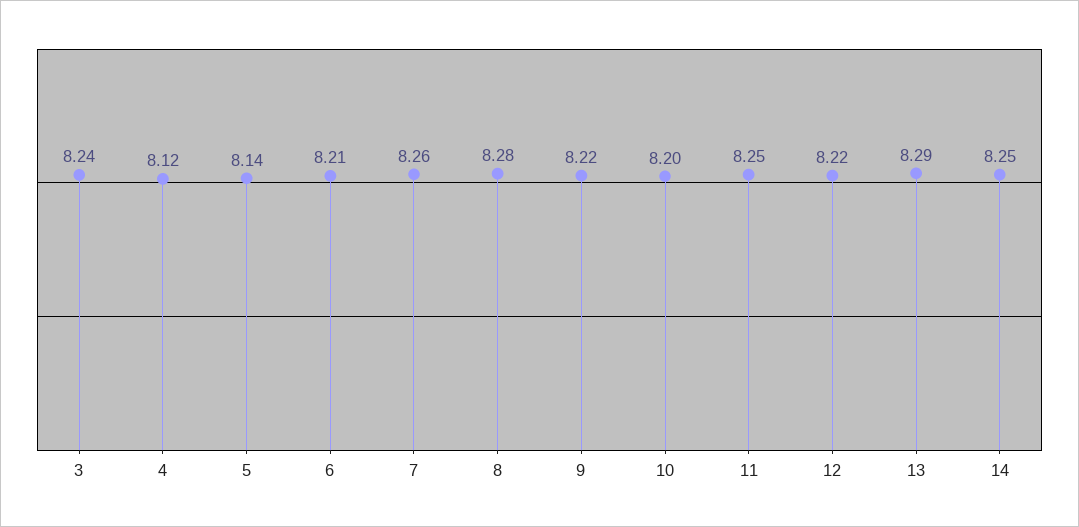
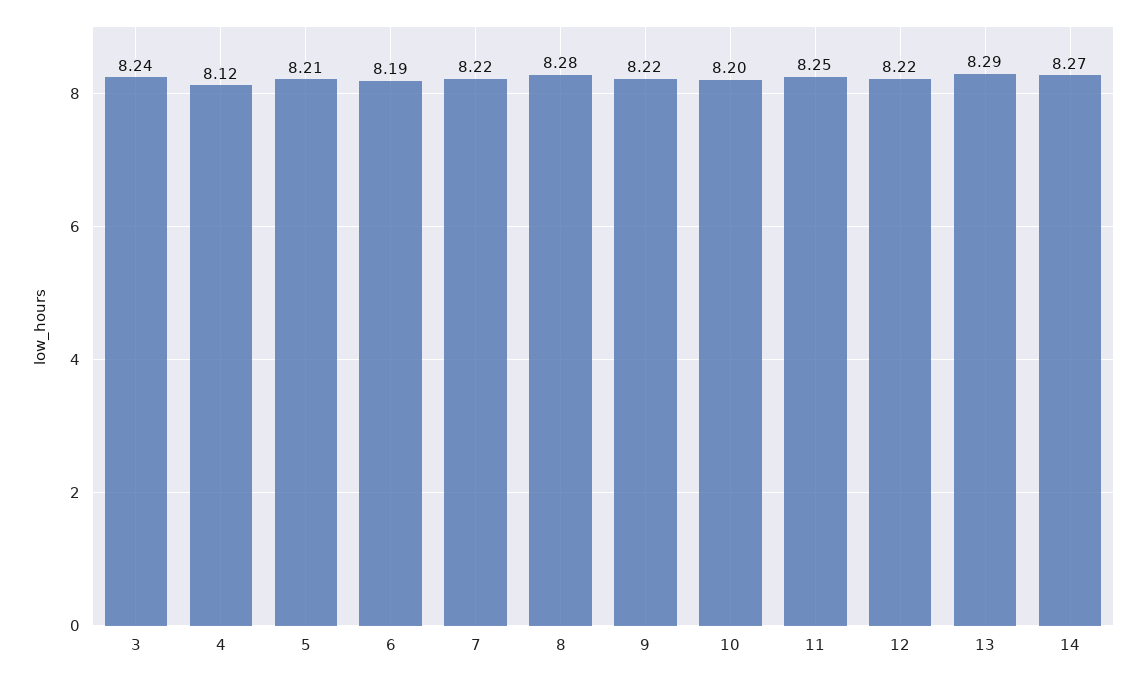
  {
    "3": 8.24,
    "4": 8.12,
-   "5": 8.14,
+   "5": 8.21,
-   "6": 8.21,
+   "6": 8.19,
-   "7": 8.26,
+   "7": 8.22,
    "8": 8.28,
    "9": 8.22,
    "10": 8.2,
    "11": 8.25,
    "12": 8.22,
    "13": 8.29,
-   "14": 8.25
+   "14": 8.27
  }

